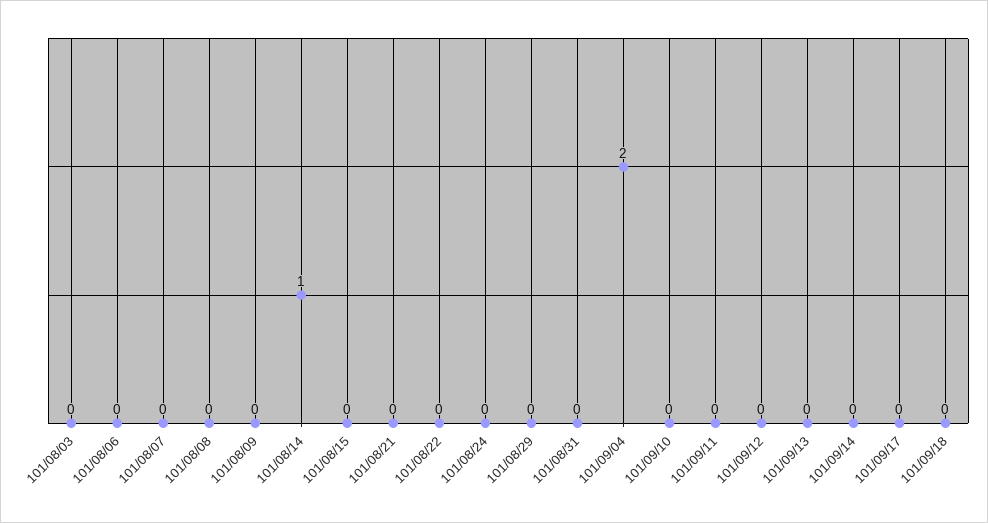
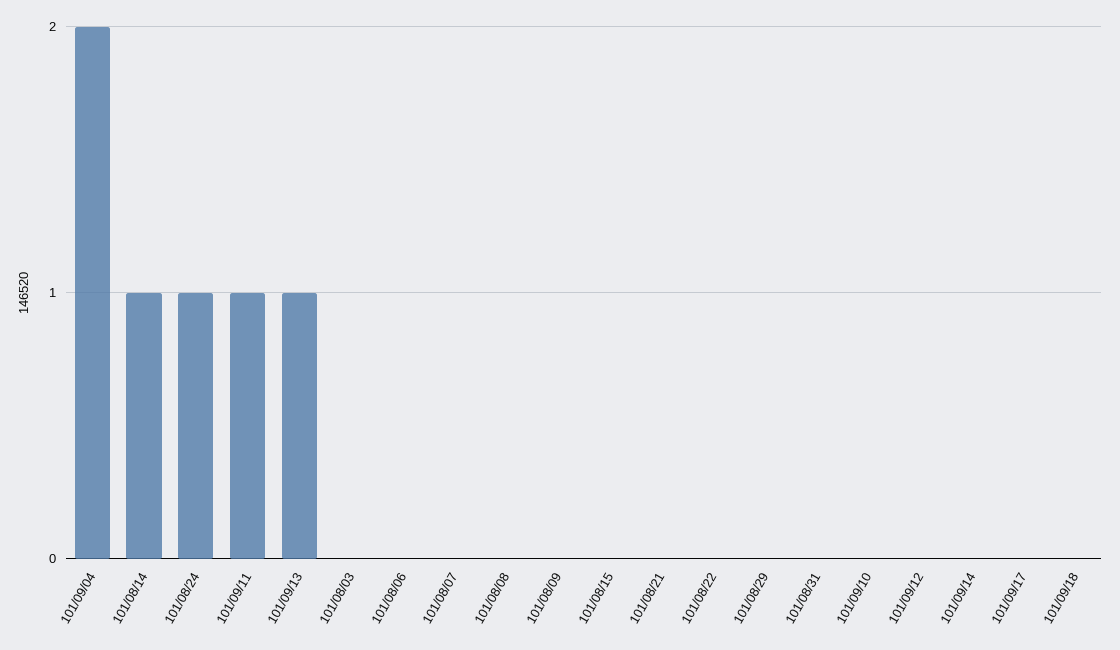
  {
    "101/08/03": 0,
    "101/08/06": 0,
    "101/08/07": 0,
    "101/08/08": 0,
    "101/08/09": 0,
    "101/08/14": 1,
    "101/08/15": 0,
    "101/08/21": 0,
    "101/08/22": 0,
-   "101/08/24": 0,
+   "101/08/24": 1,
    "101/08/29": 0,
    "101/08/31": 0,
    "101/09/04": 2,
    "101/09/10": 0,
-   "101/09/11": 0,
+   "101/09/11": 1,
    "101/09/12": 0,
-   "101/09/13": 0,
+   "101/09/13": 1,
    "101/09/14": 0,
    "101/09/17": 0,
    "101/09/18": 0
  }

